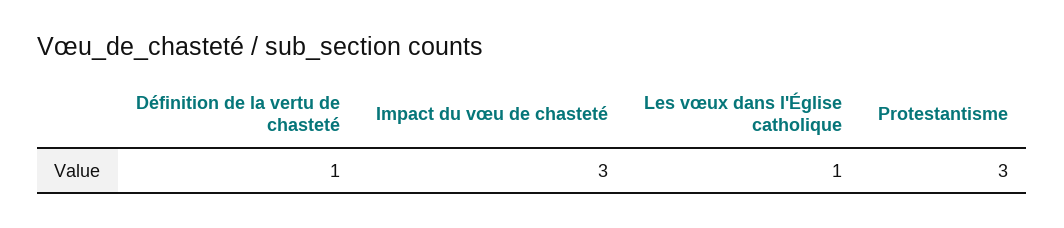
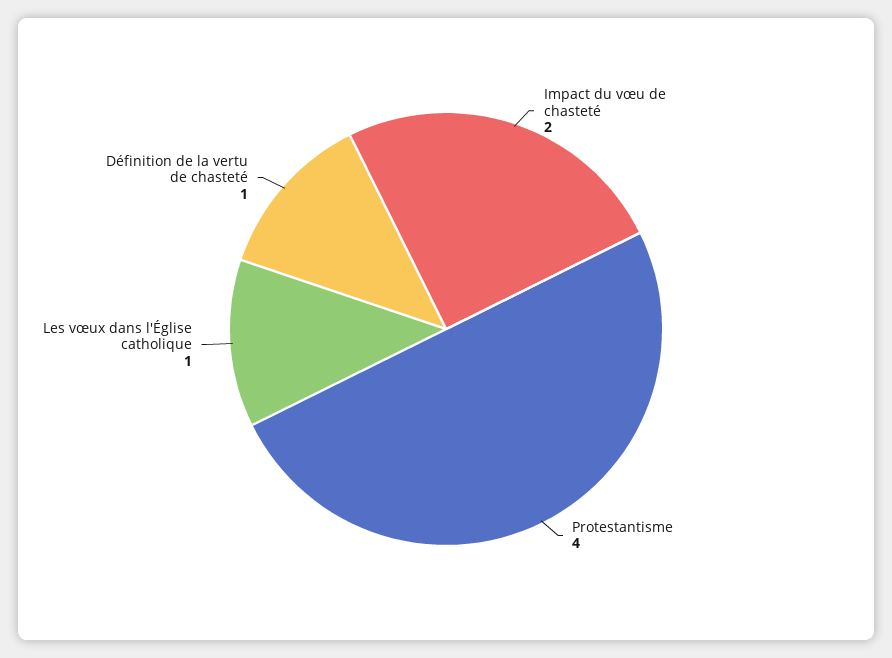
  {
    "Définition de la vertu de chasteté": 1,
-   "Impact du vœu de chasteté": 3,
+   "Impact du vœu de chasteté": 2,
    "Les vœux dans l'Église catholique": 1,
-   "Protestantisme": 3
+   "Protestantisme": 4
  }

